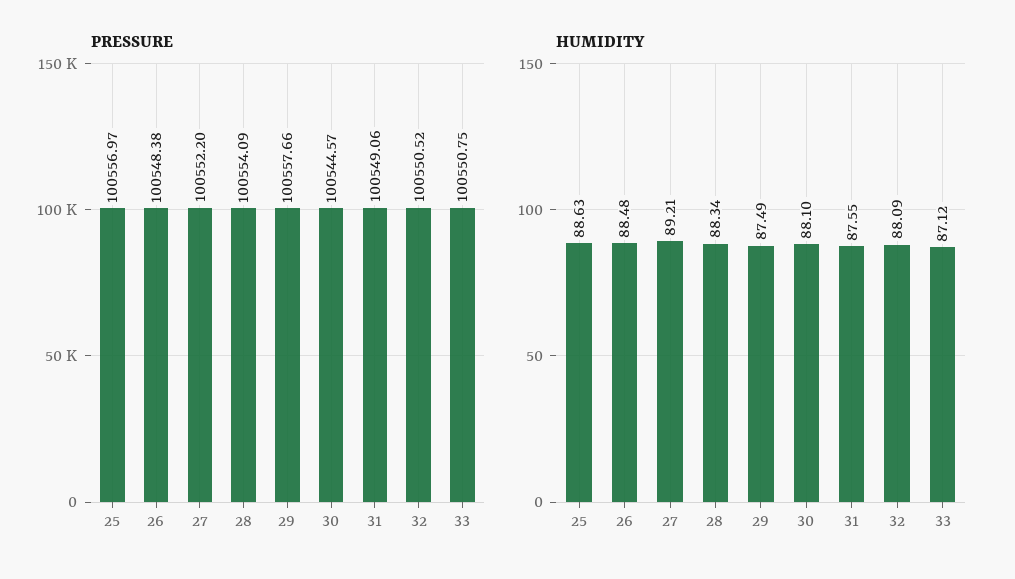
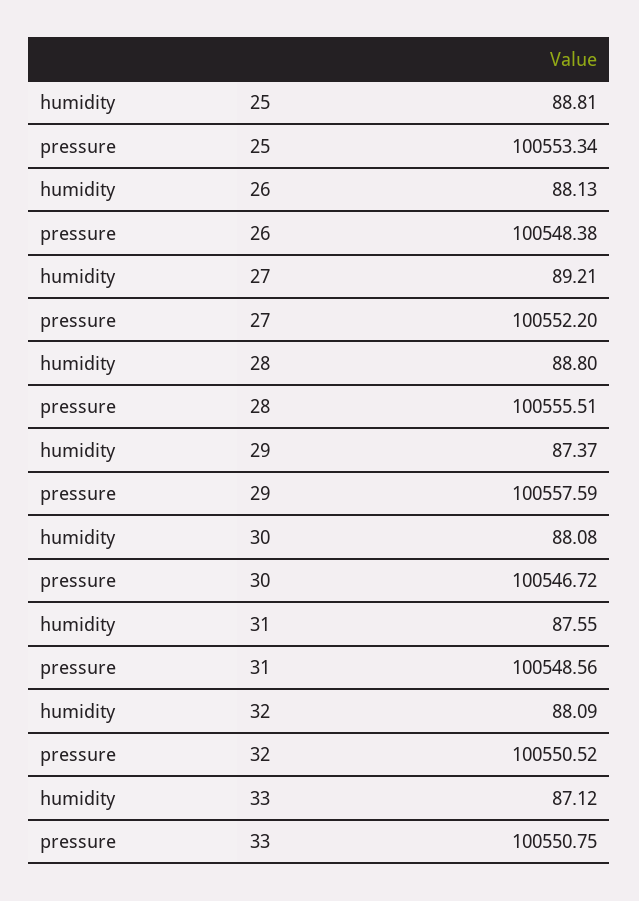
  {
    "PRESSURE": {
-     "25": 100556.97,
+     "25": 100553.34,
      "26": 100548.38,
      "27": 100552.2,
-     "28": 100554.09,
+     "28": 100555.51,
-     "29": 100557.66,
+     "29": 100557.59,
-     "30": 100544.57,
+     "30": 100546.72,
-     "31": 100549.06,
+     "31": 100548.56,
      "32": 100550.52,
      "33": 100550.75
    },
    "HUMIDITY": {
-     "25": 88.63,
+     "25": 88.81,
-     "26": 88.48,
+     "26": 88.13,
      "27": 89.21,
-     "28": 88.34,
+     "28": 88.8,
-     "29": 87.49,
+     "29": 87.37,
-     "30": 88.1,
+     "30": 88.08,
      "31": 87.55,
      "32": 88.09,
      "33": 87.12
    }
  }

